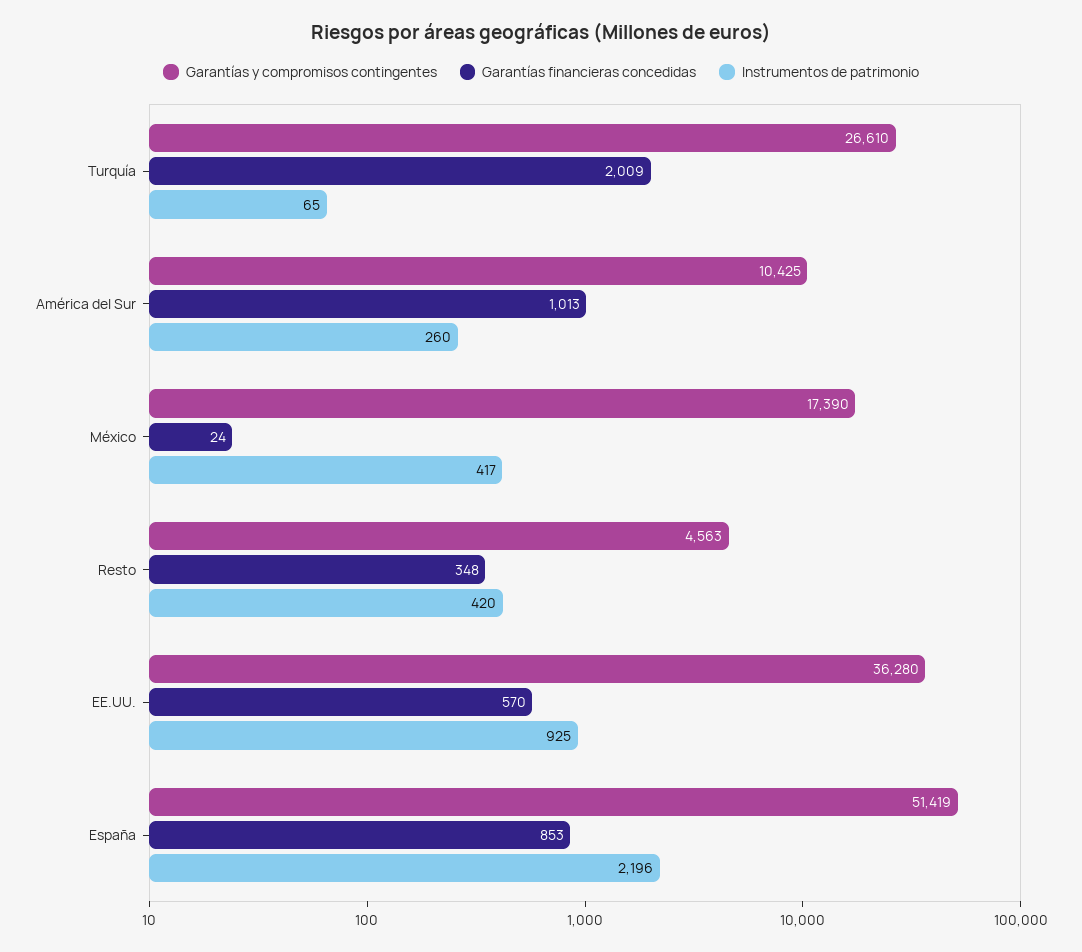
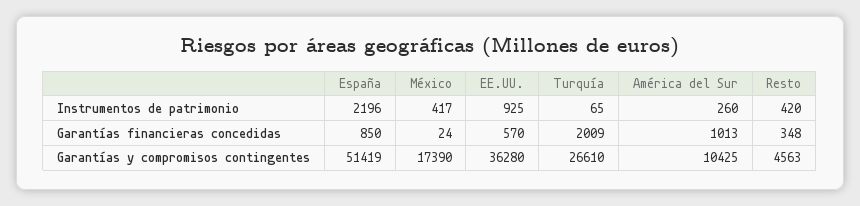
  {
    "Garantías y compromisos contingentes": {
      "Turquía": 26610,
      "América del Sur": 10425,
      "México": 17390,
      "Resto": 4563,
      "EE.UU.": 36280,
      "España": 51419
    },
    "Garantías financieras concedidas": {
      "Turquía": 2009,
      "América del Sur": 1013,
      "México": 24,
      "Resto": 348,
      "EE.UU.": 570,
-     "España": 853
+     "España": 850
    },
    "Instrumentos de patrimonio": {
      "Turquía": 65,
      "América del Sur": 260,
      "México": 417,
      "Resto": 420,
      "EE.UU.": 925,
      "España": 2196
    }
  }

